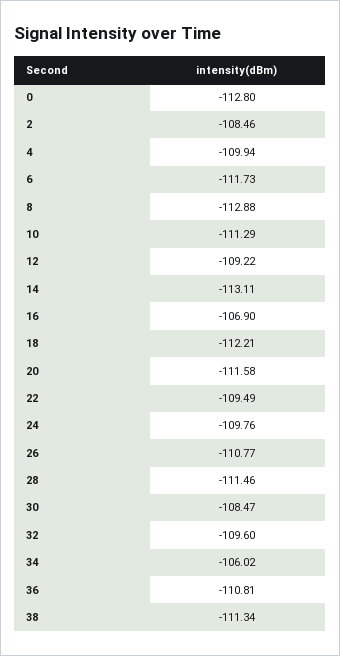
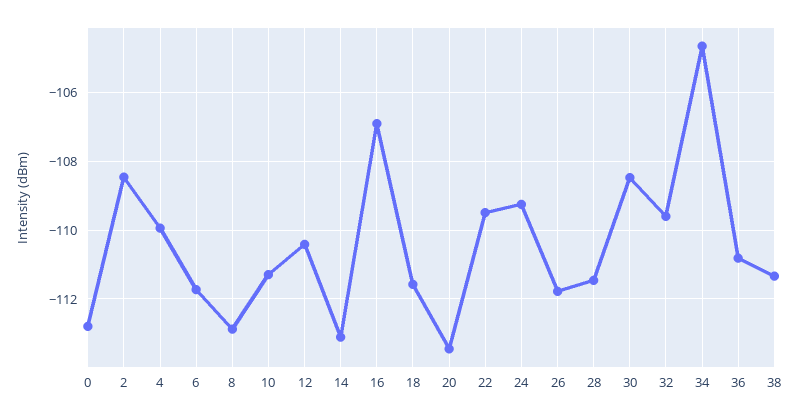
  {
    "0": -112.8,
    "2": -108.46,
    "4": -109.94,
    "6": -111.73,
    "8": -112.88,
    "10": -111.29,
-   "12": -109.22,
+   "12": -110.4,
    "14": -113.11,
    "16": -106.9,
-   "18": -112.21,
+   "18": -111.6,
-   "20": -111.58,
+   "20": -113.4,
    "22": -109.49,
-   "24": -109.76,
+   "24": -109.2,
-   "26": -110.77,
+   "26": -111.8,
    "28": -111.46,
    "30": -108.47,
    "32": -109.6,
-   "34": -106.02,
+   "34": -104.6,
    "36": -110.81,
    "38": -111.34
  }

